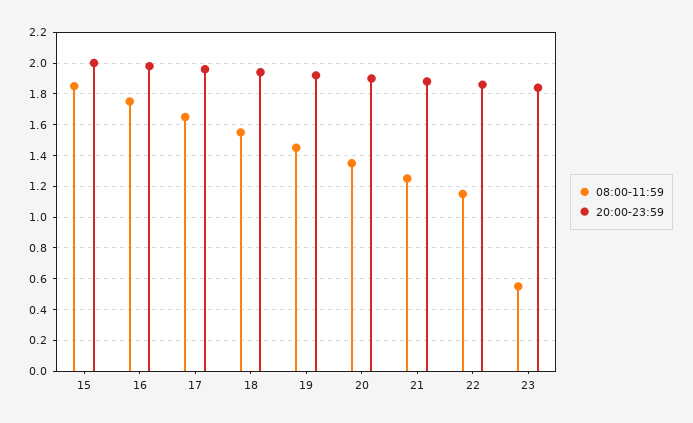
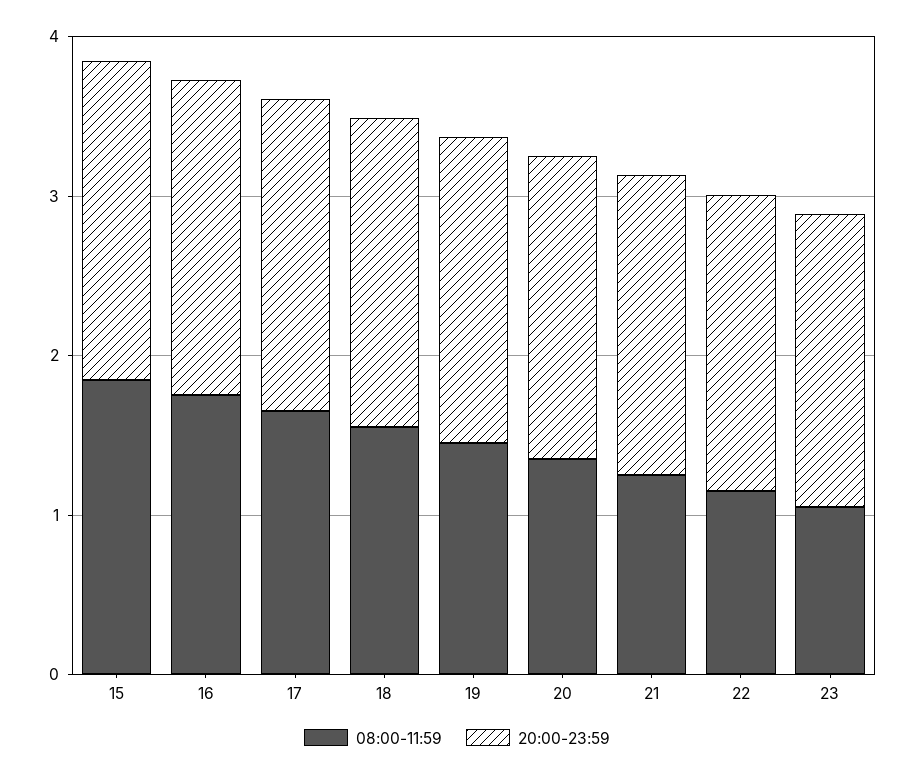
  {
    "08:00-11:59": {
      "15": 1.85,
      "16": 1.75,
      "17": 1.65,
      "18": 1.55,
      "19": 1.45,
      "20": 1.35,
      "21": 1.25,
      "22": 1.15,
-     "23": 0.55
+     "23": 1
    },
    "20:00-23:59": {
      "15": 2,
      "16": 2,
      "17": 1.95,
      "18": 1.95,
      "19": 1.9,
      "20": 1.9,
      "21": 1.9,
      "22": 1.85,
      "23": 1.85
    }
  }

